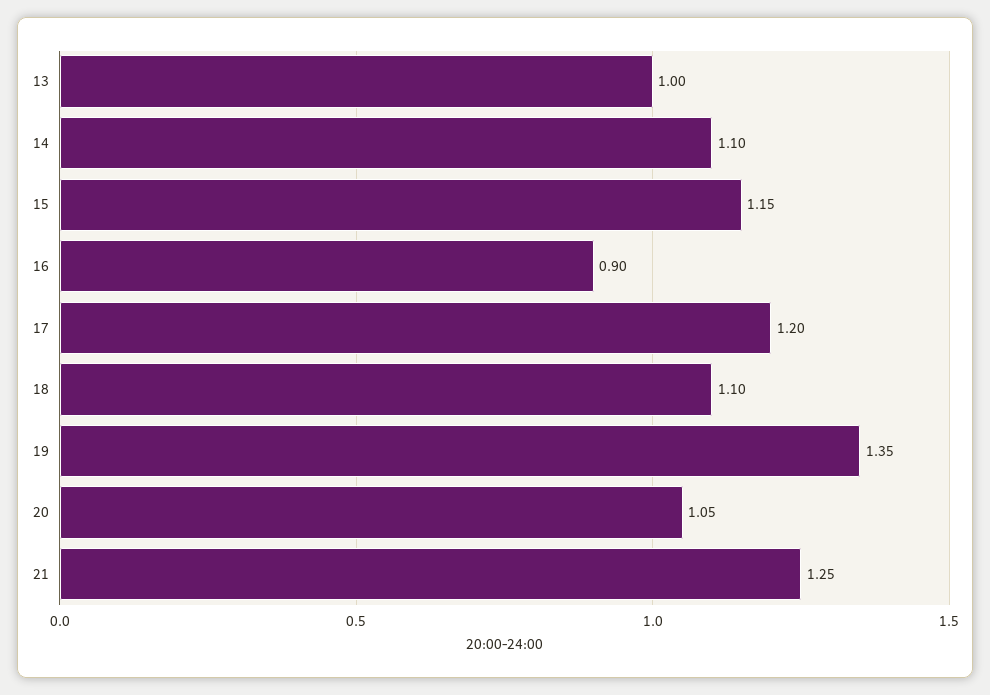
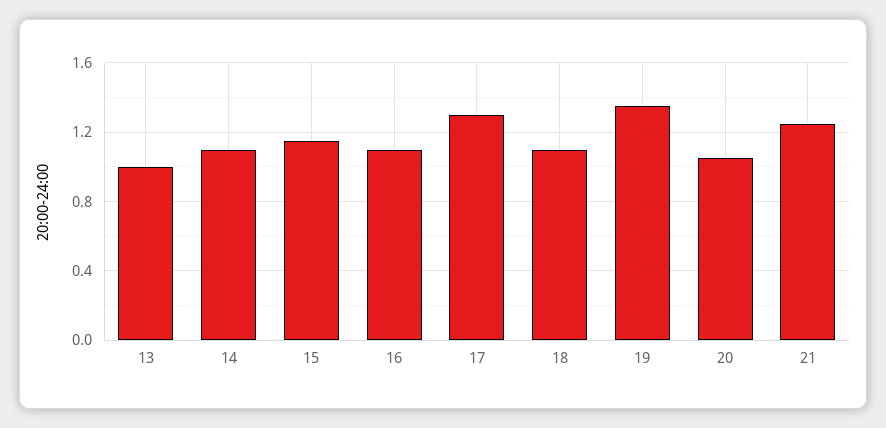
  {
    "13": 1,
    "14": 1.1,
    "15": 1.15,
-   "16": 0.9,
+   "16": 1.1,
-   "17": 1.2,
+   "17": 1.3,
    "18": 1.1,
    "19": 1.35,
    "20": 1.05,
    "21": 1.25
  }

